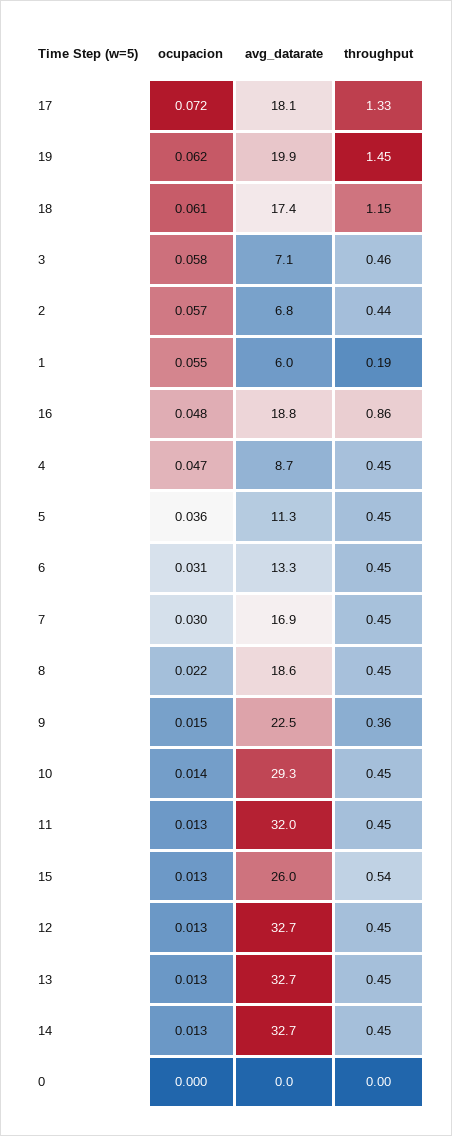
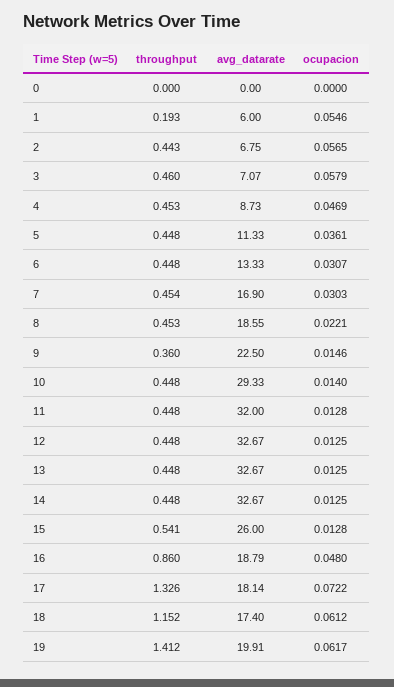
  {
    "ocupacion": {
      "17": 0.0722,
      "19": 0.0617,
      "18": 0.0612,
      "3": 0.0579,
      "2": 0.0565,
      "1": 0.0546,
      "16": 0.048,
      "4": 0.0469,
      "5": 0.0361,
      "6": 0.0307,
      "7": 0.0303,
      "8": 0.0221,
      "9": 0.0146,
      "10": 0.014,
      "11": 0.0128,
      "15": 0.0128,
      "12": 0.0125,
      "13": 0.0125,
      "14": 0.0125,
      "0": 0
    },
    "avg_datarate": {
      "17": 18.14,
      "19": 19.91,
      "18": 17.4,
      "3": 7.07,
      "2": 6.75,
      "1": 6,
      "16": 18.79,
      "4": 8.73,
      "5": 11.33,
      "6": 13.33,
      "7": 16.9,
      "8": 18.55,
      "9": 22.5,
      "10": 29.33,
      "11": 32,
      "15": 26,
      "12": 32.67,
      "13": 32.67,
      "14": 32.67,
      "0": 0
    },
    "throughput": {
      "17": 1.326,
-     "19": 1.45,
+     "19": 1.412,
      "18": 1.152,
      "3": 0.46,
      "2": 0.443,
      "1": 0.193,
      "16": 0.86,
      "4": 0.453,
      "5": 0.448,
      "6": 0.448,
      "7": 0.454,
      "8": 0.453,
      "9": 0.36,
      "10": 0.448,
      "11": 0.448,
      "15": 0.541,
      "12": 0.448,
      "13": 0.448,
      "14": 0.448,
      "0": 0
    }
  }

